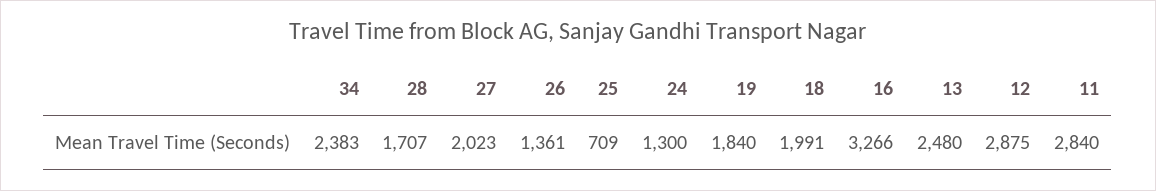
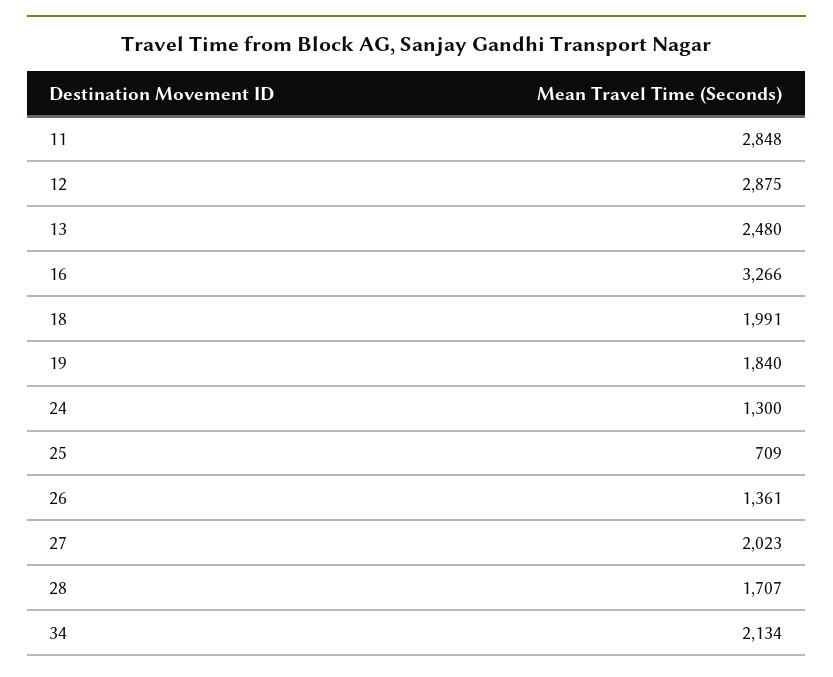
  {
-   "34": 2383,
+   "34": 2134,
    "28": 1707,
    "27": 2023,
    "26": 1361,
    "25": 709,
    "24": 1300,
    "19": 1840,
    "18": 1991,
    "16": 3266,
    "13": 2480,
    "12": 2875,
-   "11": 2840
+   "11": 2848
  }

